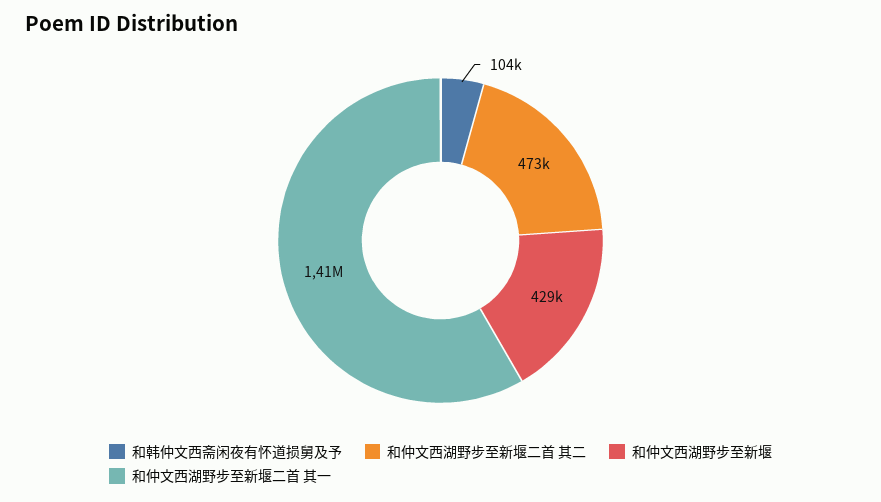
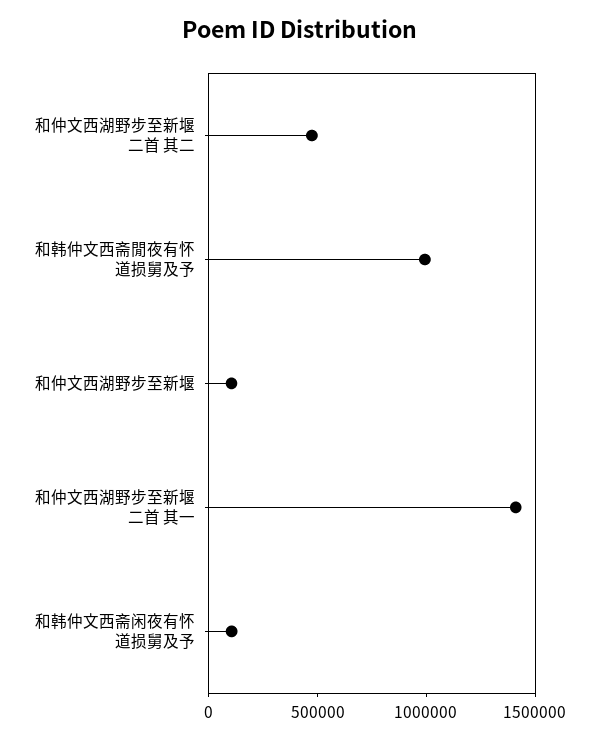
  {
    "和韩仲文西斋闲夜有怀道损舅及予": 104000,
    "和仲文西湖野步至新堰二首 其二": 473000,
-   "和仲文西湖野步至新堰": 429000,
+   "和仲文西湖野步至新堰": 100000,
-   "和仲文西湖野步至新堰二首 其一": 1410000
+   "和仲文西湖野步至新堰二首 其一": 1410000,
+   "和韩仲文西斋閒夜有怀道损舅及予": 1000000
  }

